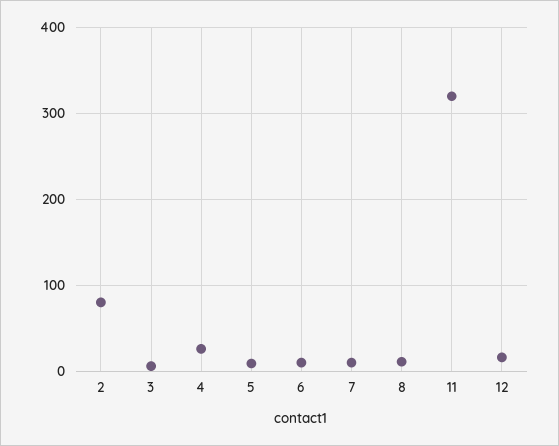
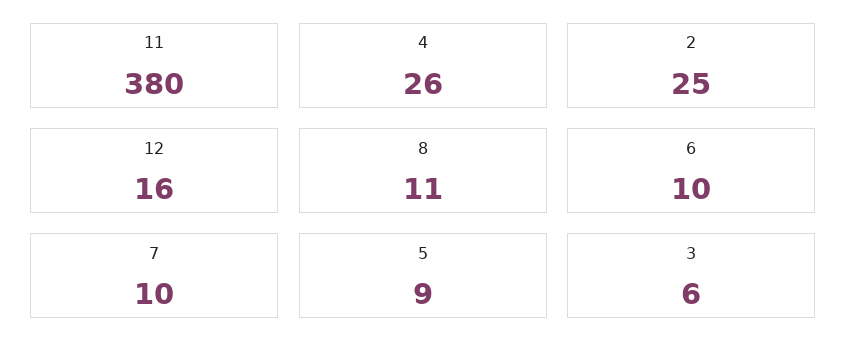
  {
-   "2": 80,
+   "2": 25,
    "3": 6,
    "4": 26,
    "5": 9,
    "6": 10,
    "7": 10,
    "8": 11,
-   "11": 320,
+   "11": 380,
    "12": 16
  }

